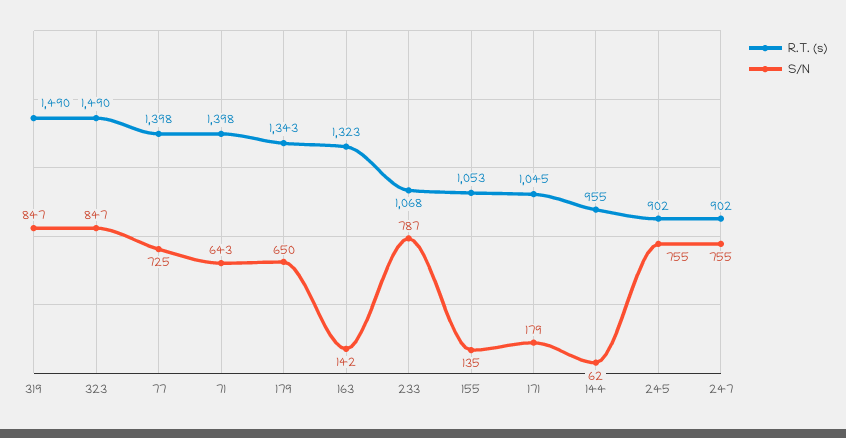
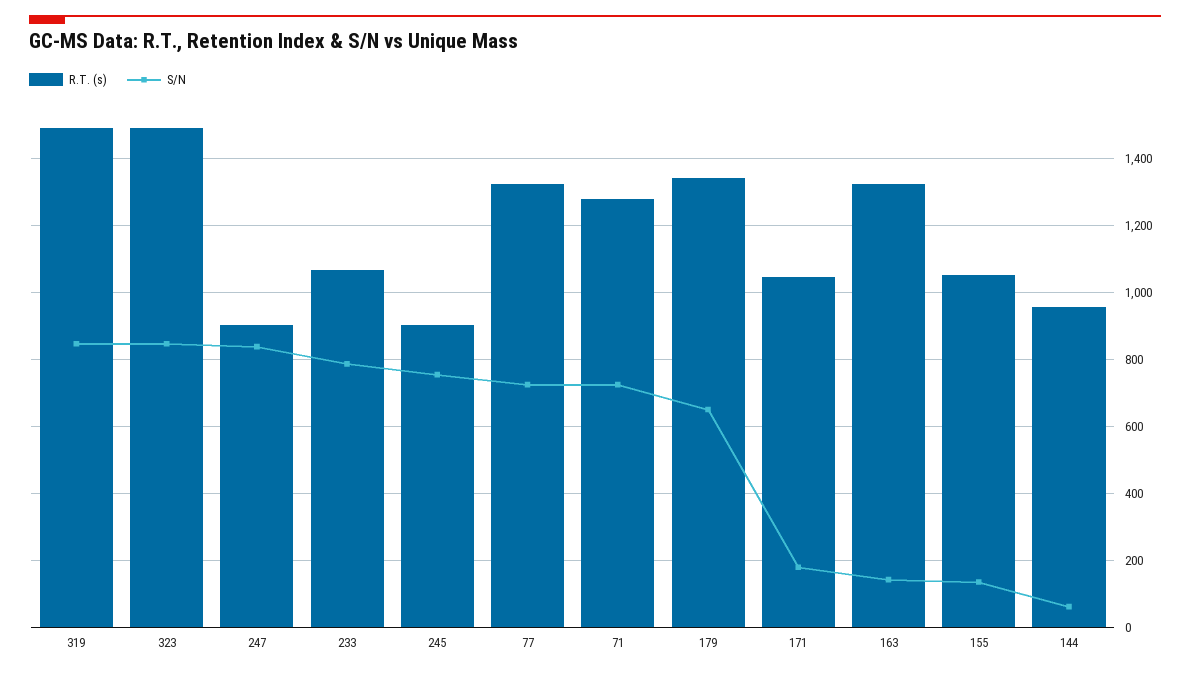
  {
    "R.T. (s)": {
      "319": 1490,
      "323": 1490,
-     "77": 1398,
+     "77": 1320,
-     "71": 1398,
+     "71": 1280,
      "179": 1343,
      "163": 1323,
      "233": 1068,
      "155": 1053,
      "171": 1045,
      "144": 955,
      "245": 902,
      "247": 902
    },
    "S/N": {
      "319": 847,
      "323": 847,
      "77": 725,
-     "71": 643,
+     "71": 720,
      "179": 650,
      "163": 142,
      "233": 787,
      "155": 135,
      "171": 179,
      "144": 62,
      "245": 755,
-     "247": 755
+     "247": 840
    }
  }

